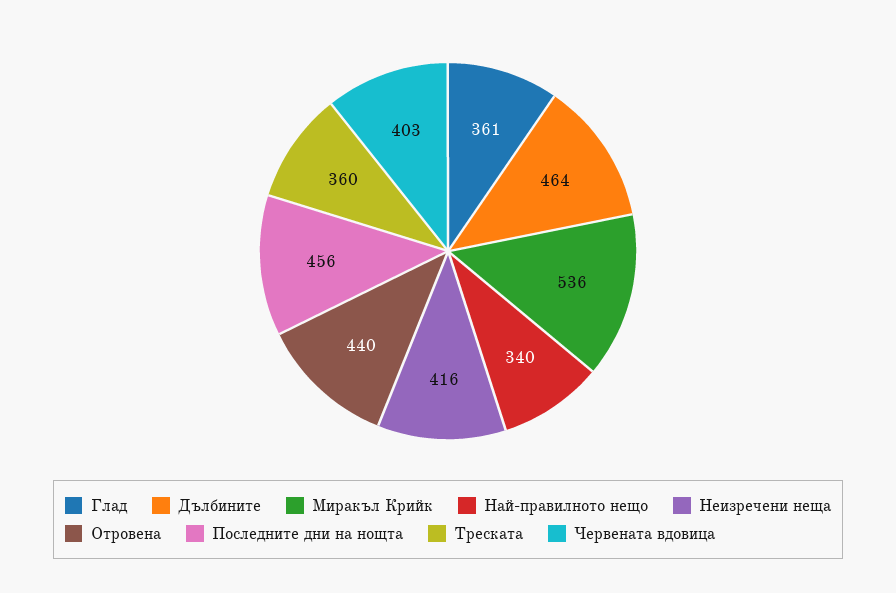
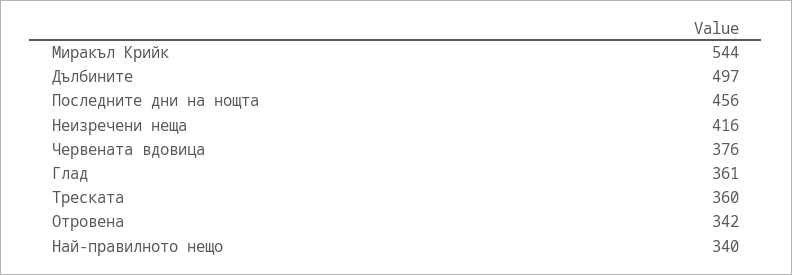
  {
    "Глад": 361,
-   "Дълбините": 464,
+   "Дълбините": 497,
-   "Миракъл Крийк": 536,
+   "Миракъл Крийк": 544,
    "Най-правилното нещо": 340,
    "Неизречени неща": 416,
-   "Отровена": 440,
+   "Отровена": 342,
    "Последните дни на нощта": 456,
    "Треската": 360,
-   "Червената вдовица": 403
+   "Червената вдовица": 376
  }

